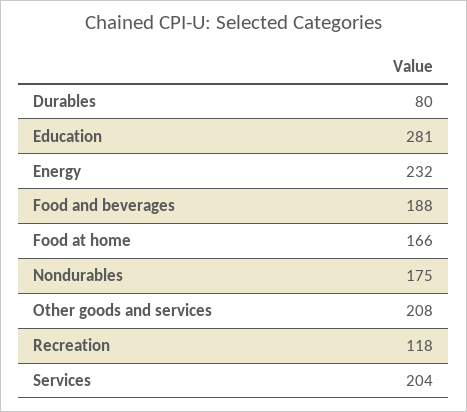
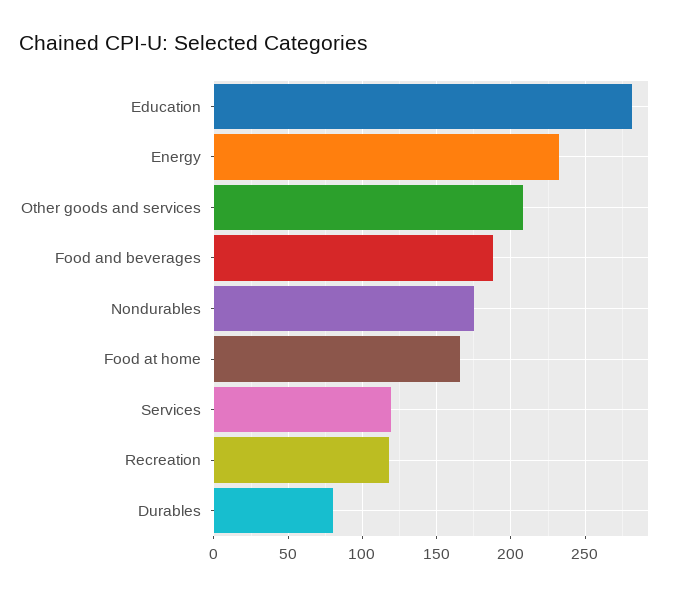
  {
    "Durables": 80,
    "Education": 281,
    "Energy": 232,
    "Food and beverages": 188,
    "Food at home": 166,
    "Nondurables": 175,
    "Other goods and services": 208,
    "Recreation": 118,
-   "Services": 204
+   "Services": 120
  }

